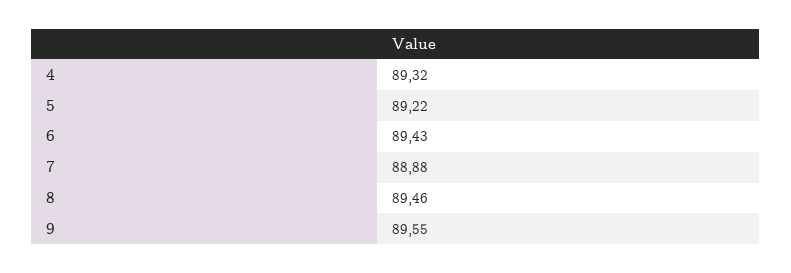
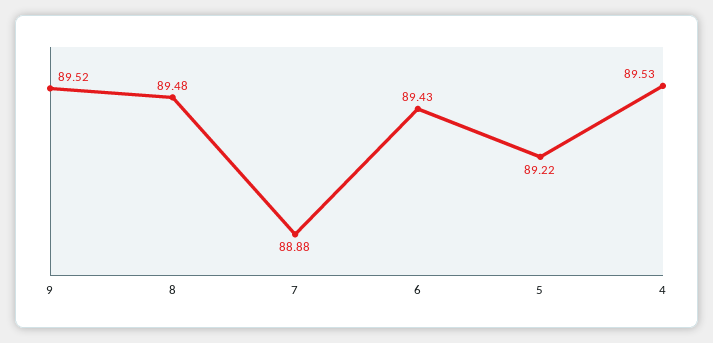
  {
-   "4": 89.32,
+   "4": 89.53,
    "5": 89.22,
    "6": 89.43,
    "7": 88.88,
-   "8": 89.46,
+   "8": 89.48,
-   "9": 89.55
+   "9": 89.52
  }

